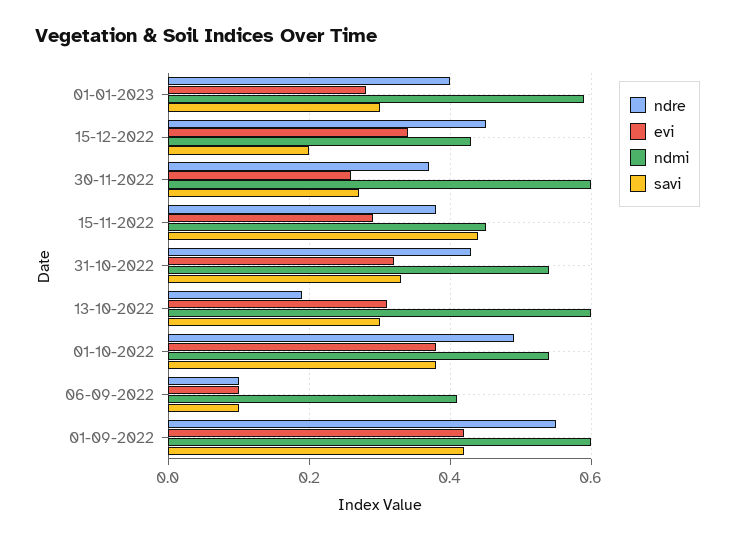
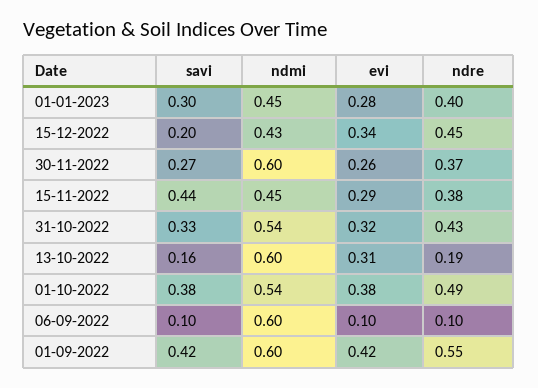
  {
    "ndre": {
      "01-01-2023": 0.4,
      "15-12-2022": 0.45,
      "30-11-2022": 0.37,
      "15-11-2022": 0.38,
      "31-10-2022": 0.43,
      "13-10-2022": 0.19,
      "01-10-2022": 0.49,
      "06-09-2022": 0.1,
      "01-09-2022": 0.55
    },
    "evi": {
      "01-01-2023": 0.28,
      "15-12-2022": 0.34,
      "30-11-2022": 0.26,
      "15-11-2022": 0.29,
      "31-10-2022": 0.32,
      "13-10-2022": 0.31,
      "01-10-2022": 0.38,
      "06-09-2022": 0.1,
      "01-09-2022": 0.42
    },
    "ndmi": {
-     "01-01-2023": 0.6,
+     "01-01-2023": 0.45,
      "15-12-2022": 0.43,
      "30-11-2022": 0.6,
      "15-11-2022": 0.45,
      "31-10-2022": 0.54,
      "13-10-2022": 0.6,
      "01-10-2022": 0.54,
-     "06-09-2022": 0.4,
+     "06-09-2022": 0.6,
      "01-09-2022": 0.6
    },
    "savi": {
      "01-01-2023": 0.3,
      "15-12-2022": 0.2,
      "30-11-2022": 0.27,
      "15-11-2022": 0.44,
      "31-10-2022": 0.33,
-     "13-10-2022": 0.3,
+     "13-10-2022": 0.16,
      "01-10-2022": 0.38,
      "06-09-2022": 0.1,
      "01-09-2022": 0.42
    }
  }

